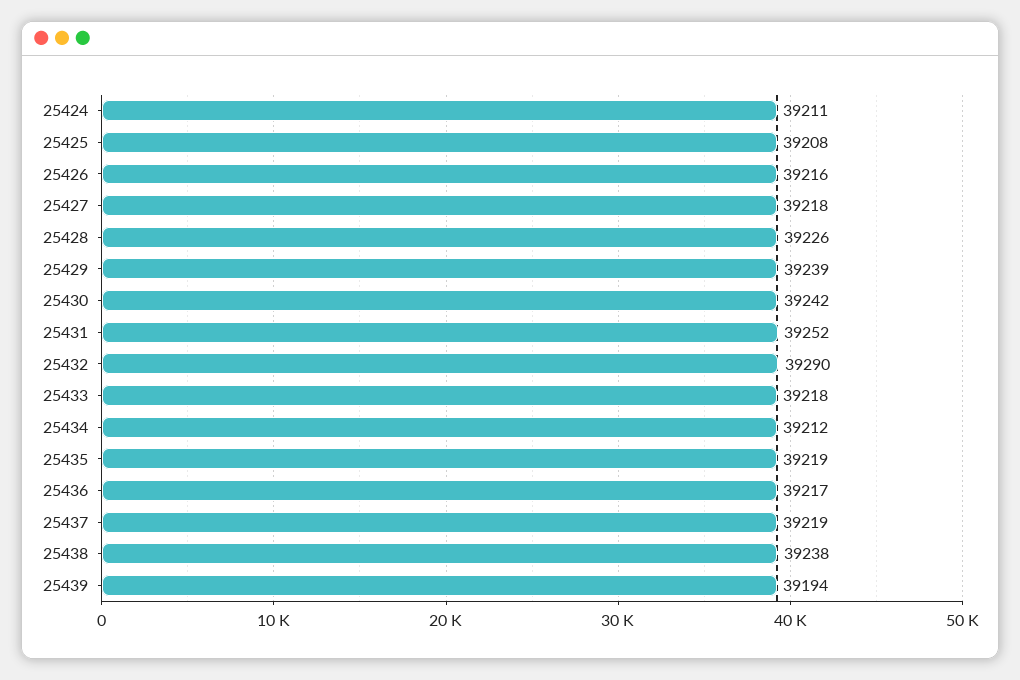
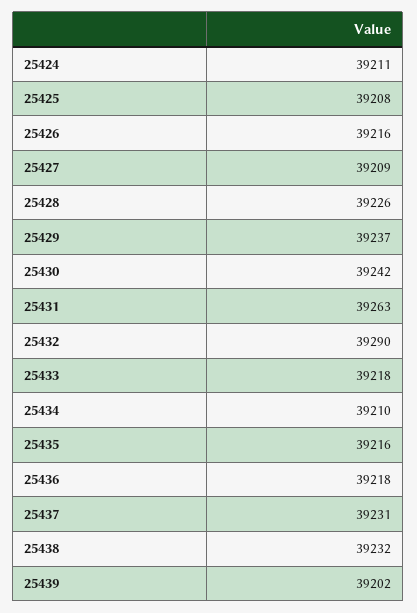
  {
    "25424": 39211,
    "25425": 39208,
    "25426": 39216,
-   "25427": 39218,
+   "25427": 39209,
    "25428": 39226,
-   "25429": 39239,
+   "25429": 39237,
    "25430": 39242,
-   "25431": 39252,
+   "25431": 39263,
    "25432": 39290,
    "25433": 39218,
-   "25434": 39212,
+   "25434": 39210,
-   "25435": 39219,
+   "25435": 39216,
-   "25436": 39217,
+   "25436": 39218,
-   "25437": 39219,
+   "25437": 39231,
-   "25438": 39238,
+   "25438": 39232,
-   "25439": 39194
+   "25439": 39202
  }

